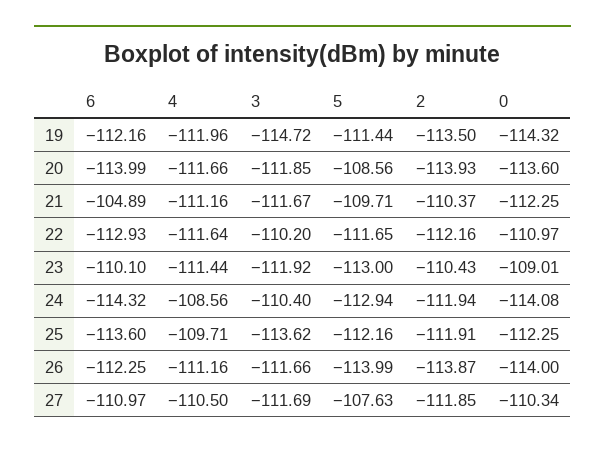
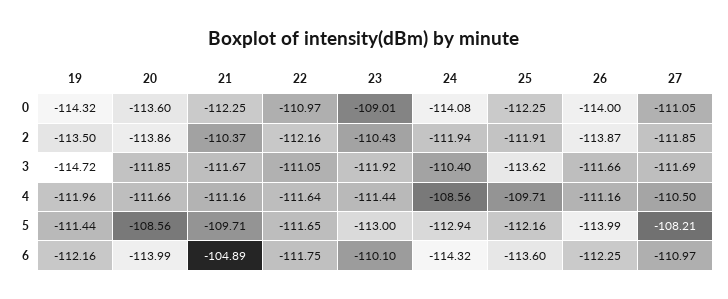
  {
    "6": {
      "19": -112.16,
      "20": -113.99,
      "21": -104.89,
-     "22": -112.93,
+     "22": -111.75,
      "23": -110.1,
      "24": -114.32,
      "25": -113.6,
      "26": -112.25,
      "27": -110.97
    },
    "4": {
      "19": -111.96,
      "20": -111.66,
      "21": -111.16,
      "22": -111.64,
      "23": -111.44,
      "24": -108.56,
      "25": -109.71,
      "26": -111.16,
      "27": -110.5
    },
    "3": {
      "19": -114.72,
      "20": -111.85,
      "21": -111.67,
-     "22": -110.2,
+     "22": -111.05,
      "23": -111.92,
      "24": -110.4,
      "25": -113.62,
      "26": -111.66,
      "27": -111.69
    },
    "5": {
      "19": -111.44,
      "20": -108.56,
      "21": -109.71,
      "22": -111.65,
      "23": -113,
      "24": -112.94,
      "25": -112.16,
      "26": -113.99,
-     "27": -107.63
+     "27": -108.21
    },
    "2": {
      "19": -113.5,
-     "20": -113.93,
+     "20": -113.86,
      "21": -110.37,
      "22": -112.16,
      "23": -110.43,
      "24": -111.94,
      "25": -111.91,
      "26": -113.87,
      "27": -111.85
    },
    "0": {
      "19": -114.32,
      "20": -113.6,
      "21": -112.25,
      "22": -110.97,
      "23": -109.01,
      "24": -114.08,
      "25": -112.25,
      "26": -114,
-     "27": -110.34
+     "27": -111.05
    }
  }

